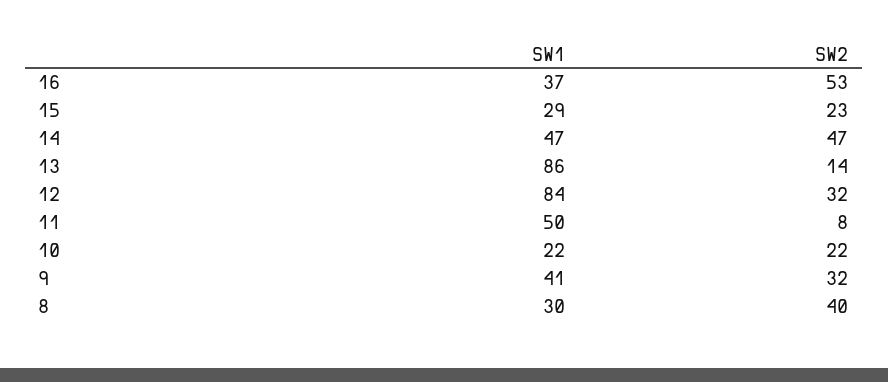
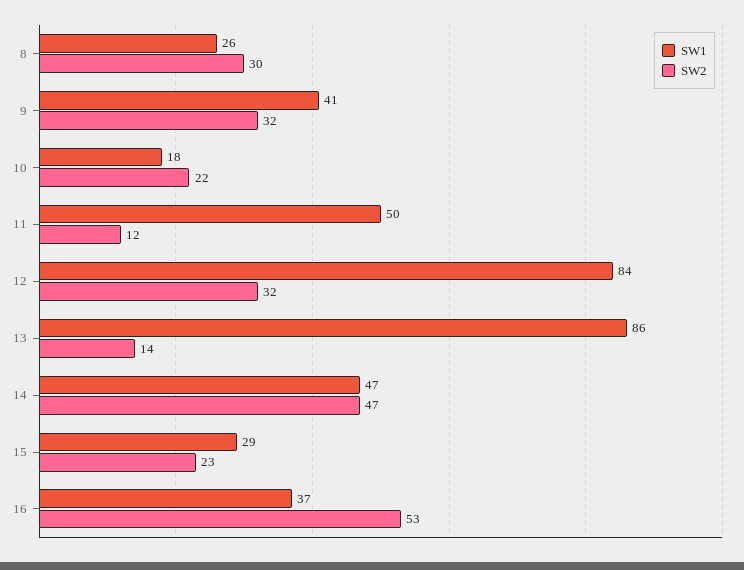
  {
    "SW1": {
      "16": 37,
      "15": 29,
      "14": 47,
      "13": 86,
      "12": 84,
      "11": 50,
-     "10": 22,
+     "10": 18,
      "9": 41,
-     "8": 30
+     "8": 26
    },
    "SW2": {
      "16": 53,
      "15": 23,
      "14": 47,
      "13": 14,
      "12": 32,
-     "11": 8,
+     "11": 12,
      "10": 22,
      "9": 32,
-     "8": 40
+     "8": 30
    }
  }

